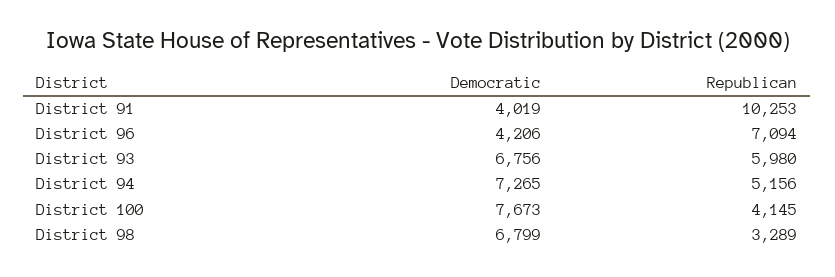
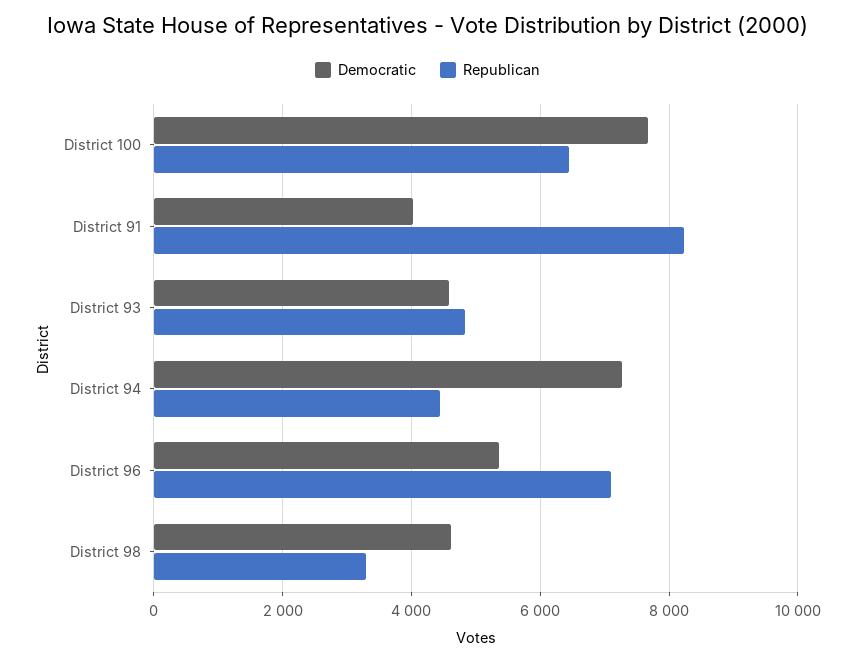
  {
    "Democratic": {
      "District 91": 4019,
-     "District 96": 4206,
+     "District 96": 5400,
-     "District 93": 6756,
+     "District 93": 4600,
      "District 94": 7265,
      "District 100": 7673,
-     "District 98": 6799
+     "District 98": 4600
    },
    "Republican": {
-     "District 91": 10253,
+     "District 91": 8200,
      "District 96": 7094,
-     "District 93": 5980,
+     "District 93": 4800,
-     "District 94": 5156,
+     "District 94": 4400,
-     "District 100": 4145,
+     "District 100": 6400,
      "District 98": 3289
    }
  }

